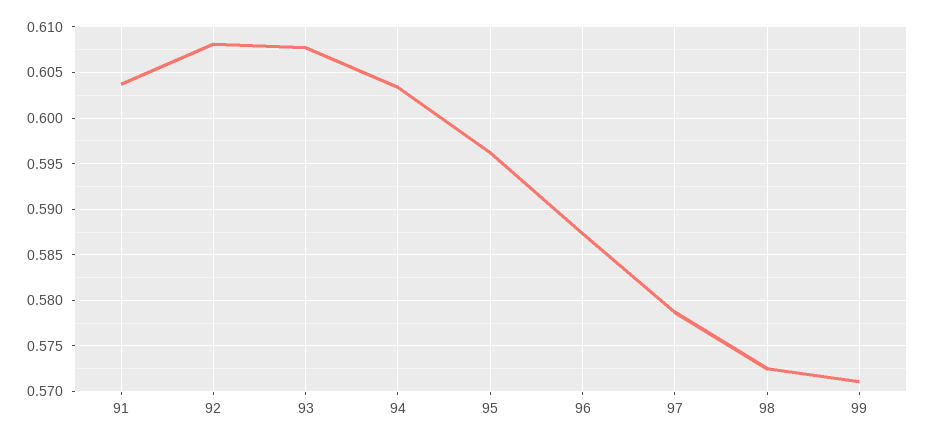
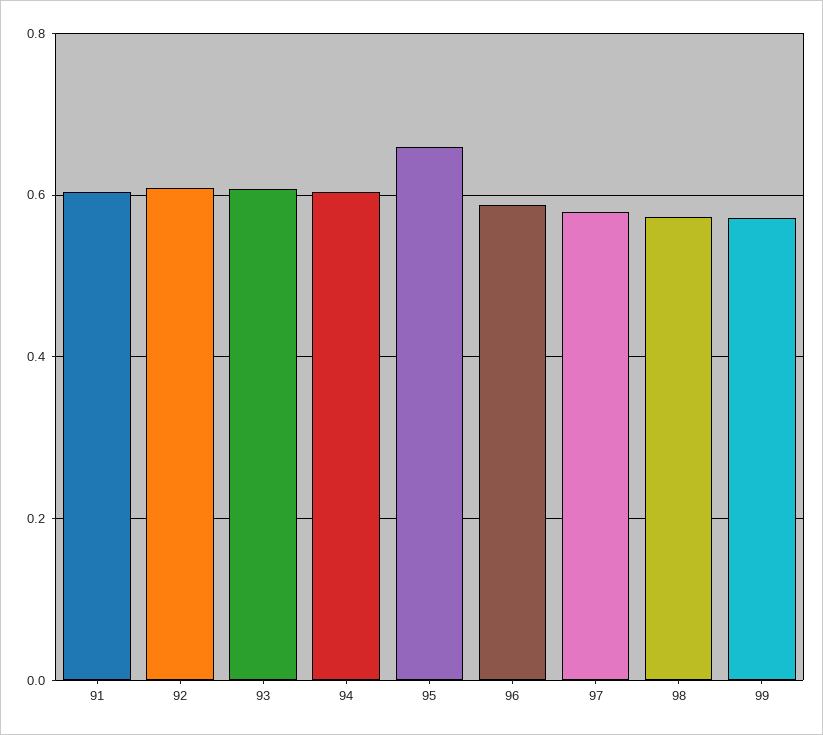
  {
    "91": 0.604,
    "92": 0.608,
    "93": 0.608,
    "94": 0.603,
-   "95": 0.596,
+   "95": 0.66,
    "96": 0.587,
    "97": 0.579,
    "98": 0.573,
    "99": 0.571
  }

